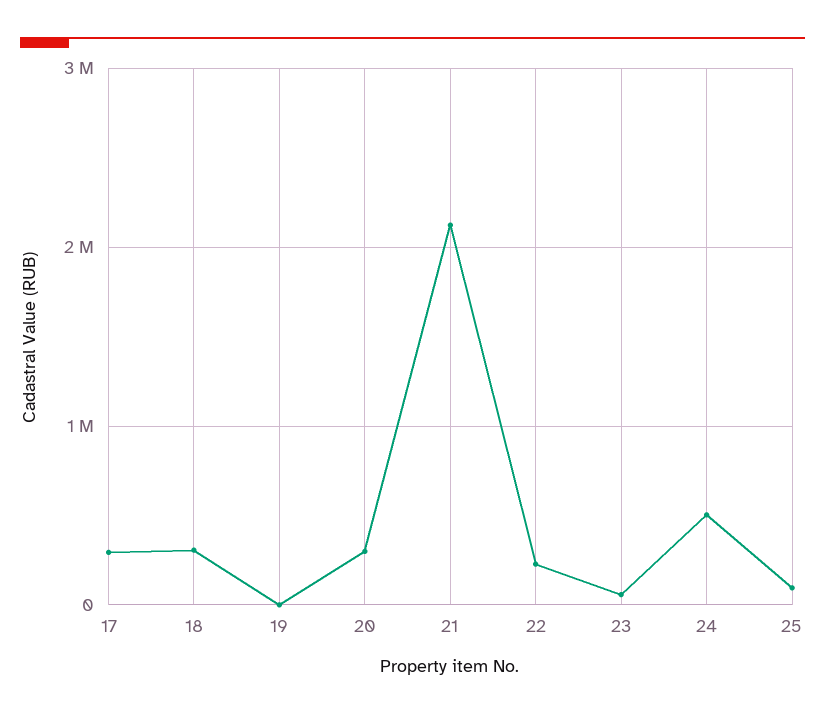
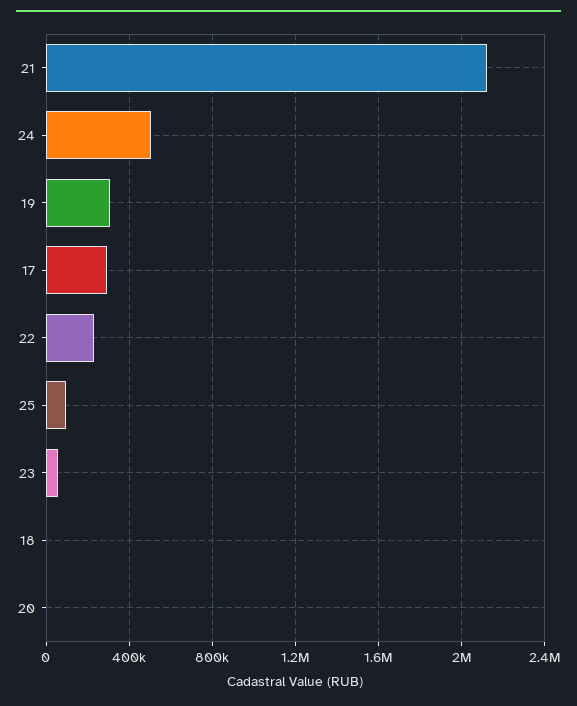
  {
    "17": 300000,
-   "18": 300000,
+   "18": 0,
-   "19": 0,
+   "19": 300000,
-   "20": 300000,
+   "20": 0,
    "21": 2100000,
    "22": 250000,
    "23": 50000,
    "24": 500000,
    "25": 100000
  }

